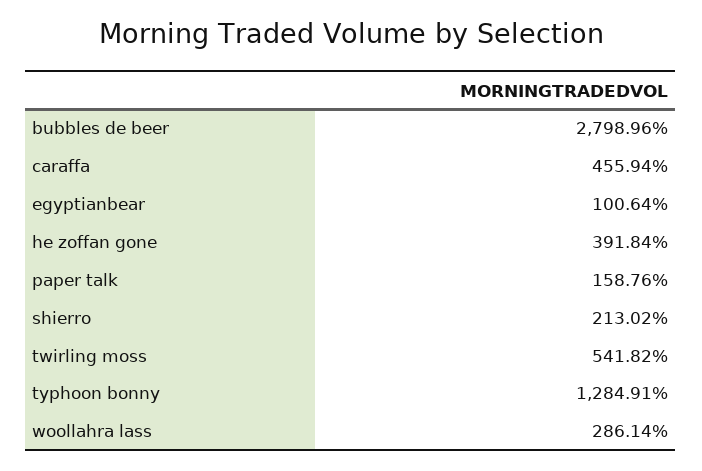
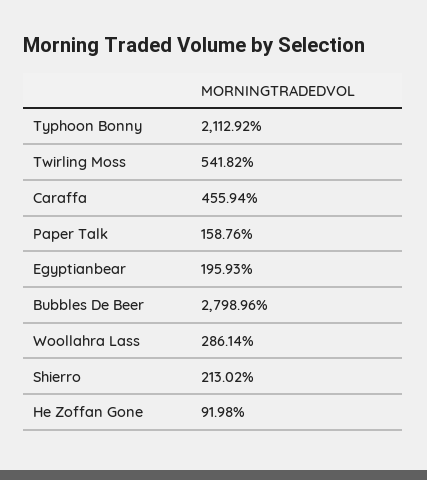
  {
    "bubbles de beer": 2798.96,
    "caraffa": 455.94,
-   "egyptianbear": 100.64,
+   "egyptianbear": 195.93,
-   "he zoffan gone": 391.84,
+   "he zoffan gone": 91.98,
    "paper talk": 158.76,
    "shierro": 213.02,
    "twirling moss": 541.82,
-   "typhoon bonny": 1284.91,
+   "typhoon bonny": 2112.92,
    "woollahra lass": 286.14
  }

